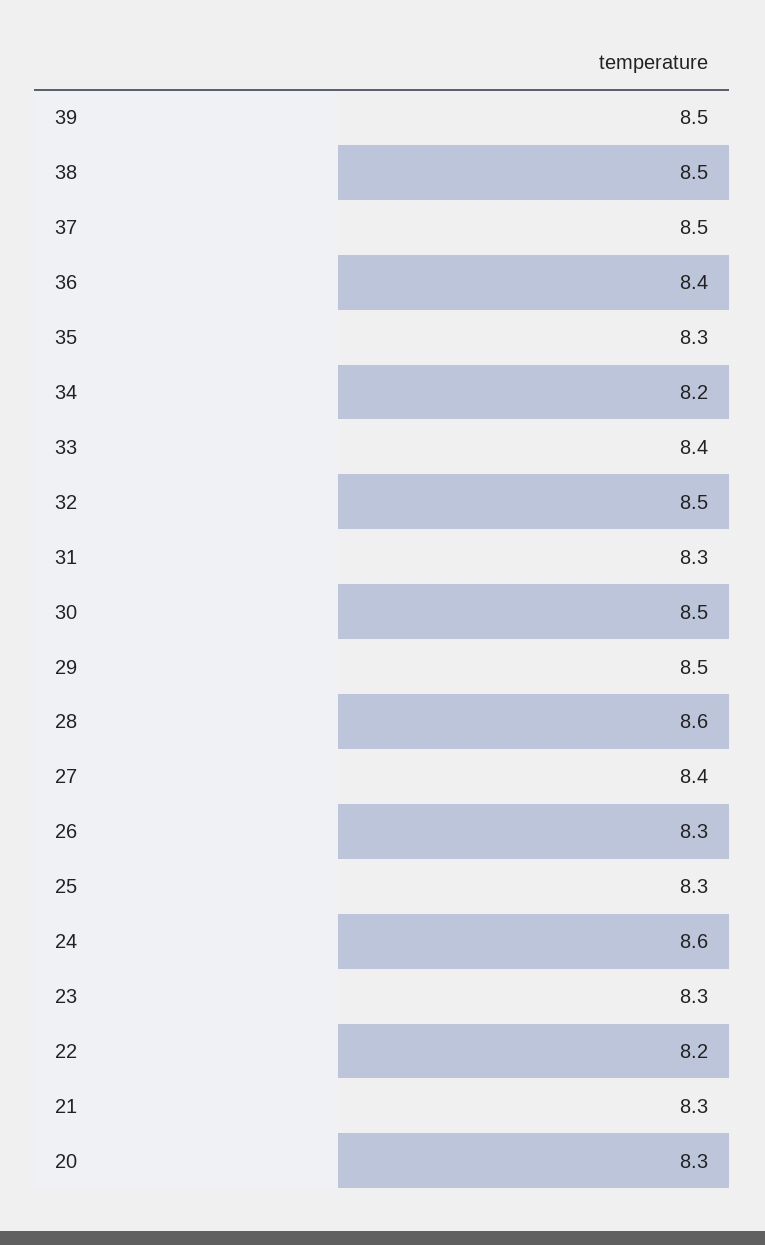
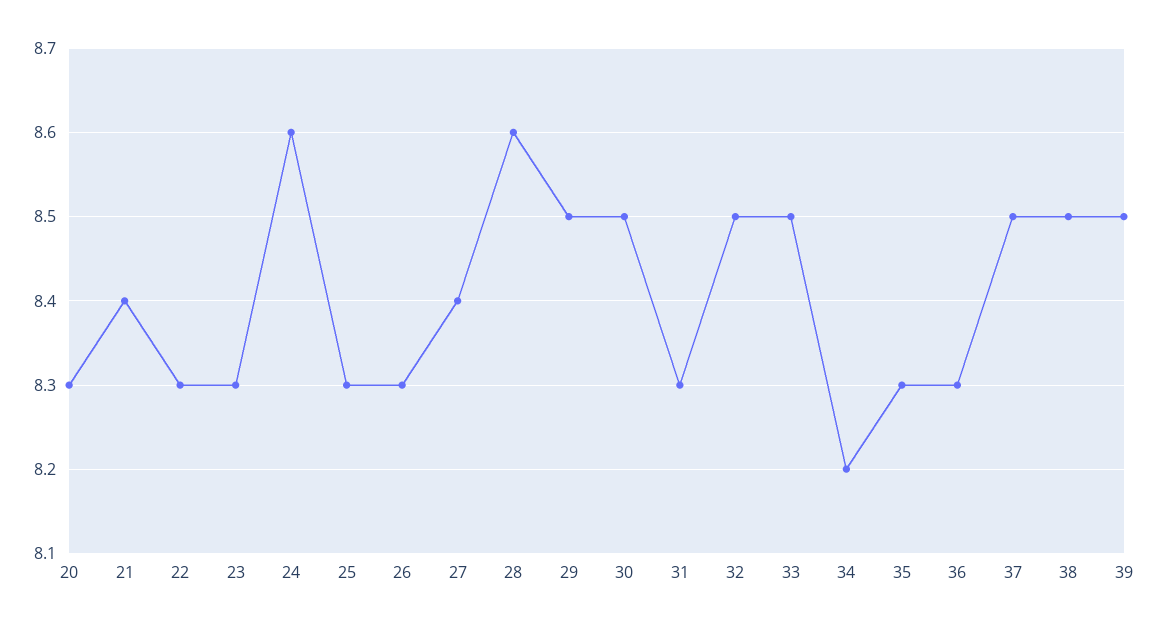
  {
    "39": 8.5,
    "38": 8.5,
    "37": 8.5,
-   "36": 8.4,
+   "36": 8.3,
    "35": 8.3,
    "34": 8.2,
-   "33": 8.4,
+   "33": 8.5,
    "32": 8.5,
    "31": 8.3,
    "30": 8.5,
    "29": 8.5,
    "28": 8.6,
    "27": 8.4,
    "26": 8.3,
    "25": 8.3,
    "24": 8.6,
    "23": 8.3,
-   "22": 8.2,
+   "22": 8.3,
-   "21": 8.3,
+   "21": 8.4,
    "20": 8.3
  }

